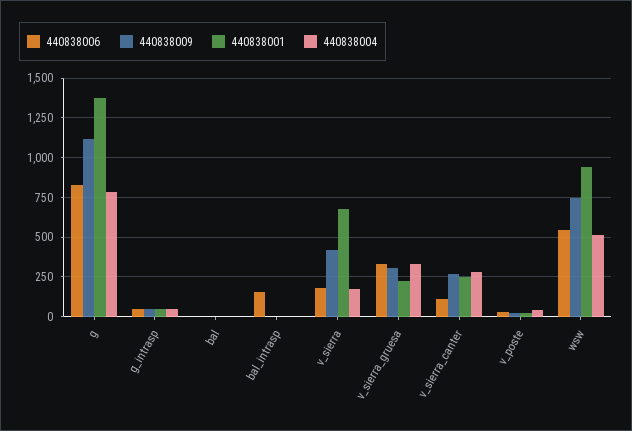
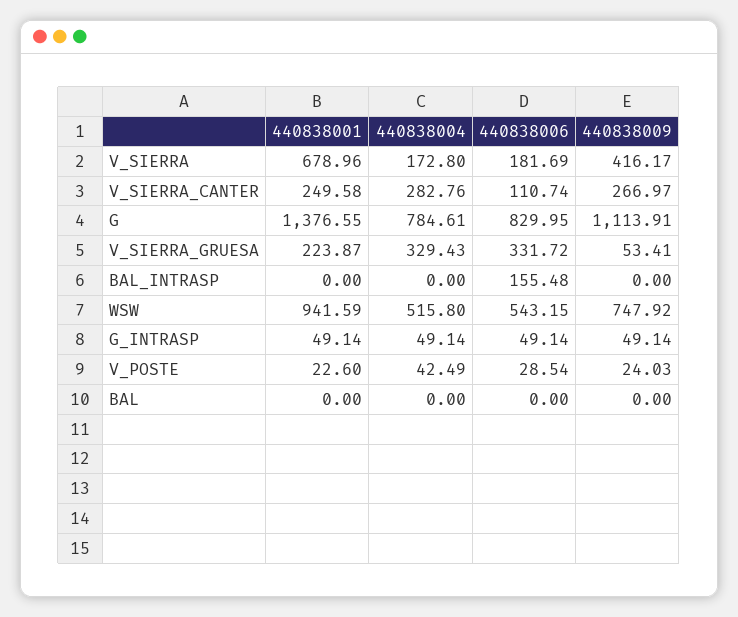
  {
    "440838006": {
      "g": 829.95,
      "g_intrasp": 49.14,
      "bal": 0,
      "bal_intrasp": 155.48,
      "v_sierra": 181.69,
      "v_sierra_gruesa": 331.72,
      "v_sierra_canter": 110.74,
      "v_poste": 28.54,
      "wsw": 543.15
    },
    "440838009": {
      "g": 1113.91,
      "g_intrasp": 49.14,
      "bal": 0,
      "bal_intrasp": 0,
      "v_sierra": 416.17,
-     "v_sierra_gruesa": 300,
+     "v_sierra_gruesa": 53.41,
      "v_sierra_canter": 266.97,
      "v_poste": 24.03,
      "wsw": 747.92
    },
    "440838001": {
      "g": 1376.55,
      "g_intrasp": 49.14,
      "bal": 0,
      "bal_intrasp": 0,
      "v_sierra": 678.96,
      "v_sierra_gruesa": 223.87,
      "v_sierra_canter": 249.58,
      "v_poste": 22.6,
      "wsw": 941.59
    },
    "440838004": {
      "g": 784.61,
      "g_intrasp": 49.14,
      "bal": 0,
      "bal_intrasp": 0,
      "v_sierra": 172.8,
      "v_sierra_gruesa": 329.43,
      "v_sierra_canter": 282.76,
      "v_poste": 42.49,
      "wsw": 515.8
    }
  }

